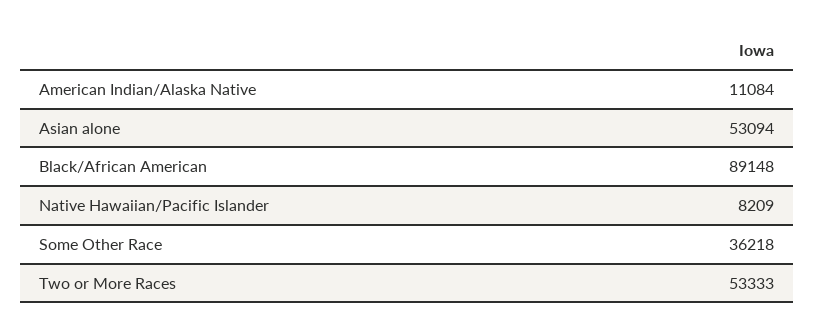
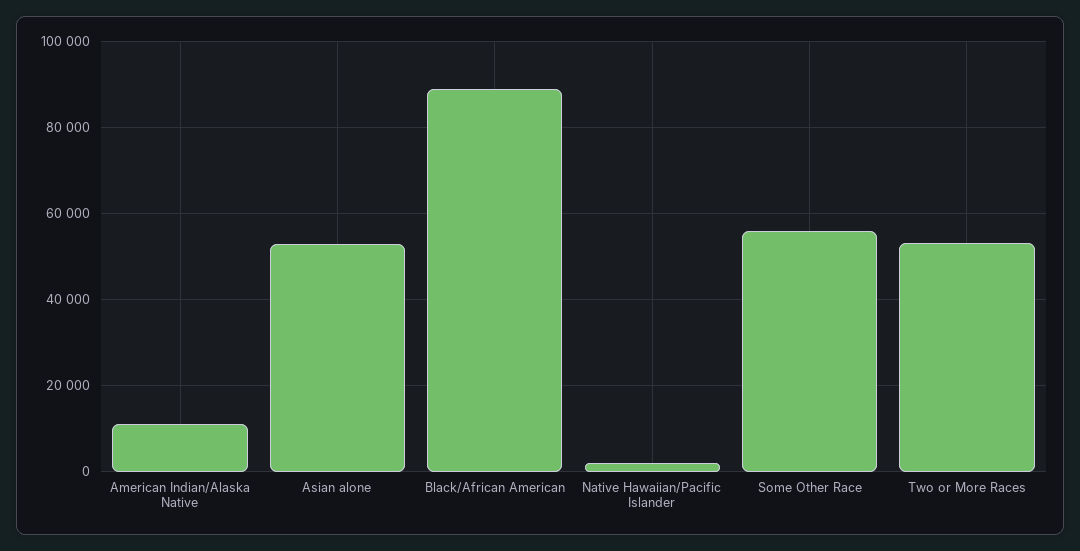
  {
    "American Indian/Alaska Native": 11084,
    "Asian alone": 53094,
    "Black/African American": 89148,
-   "Native Hawaiian/Pacific Islander": 8209,
+   "Native Hawaiian/Pacific Islander": 2000,
-   "Some Other Race": 36218,
+   "Some Other Race": 56000,
    "Two or More Races": 53333
  }

